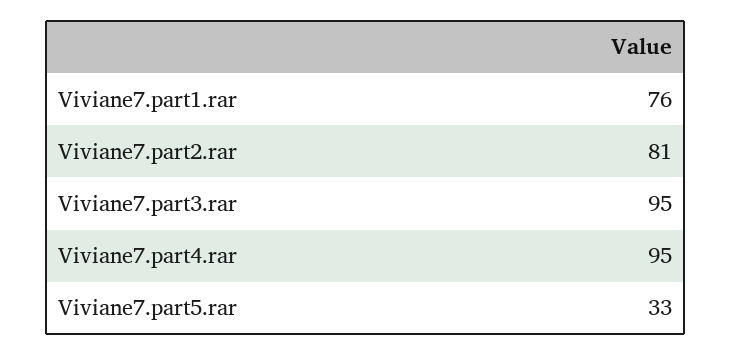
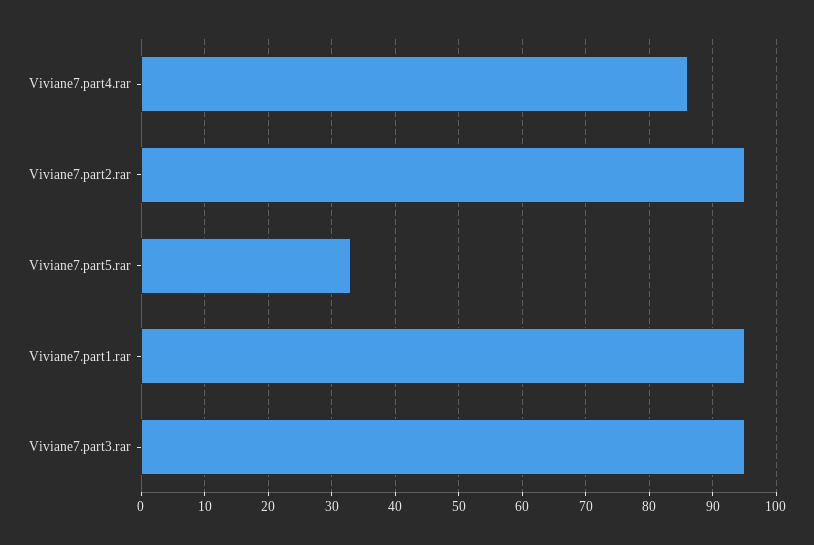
  {
-   "Viviane7.part1.rar": 76,
+   "Viviane7.part1.rar": 95,
-   "Viviane7.part2.rar": 81,
+   "Viviane7.part2.rar": 95,
    "Viviane7.part3.rar": 95,
-   "Viviane7.part4.rar": 95,
+   "Viviane7.part4.rar": 86,
    "Viviane7.part5.rar": 33
  }

